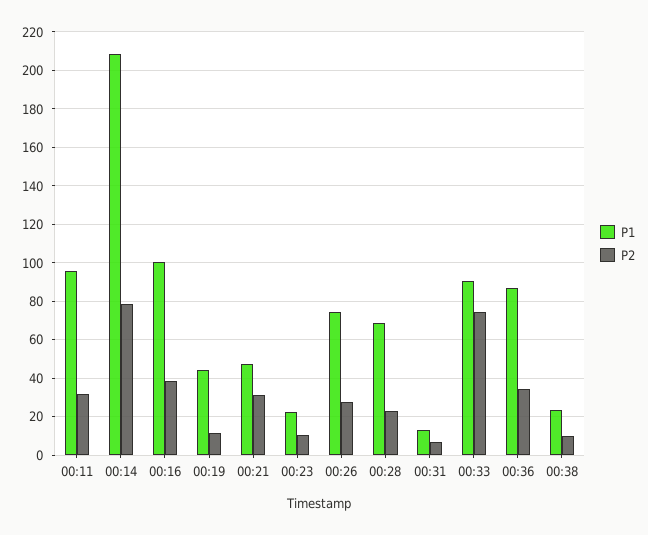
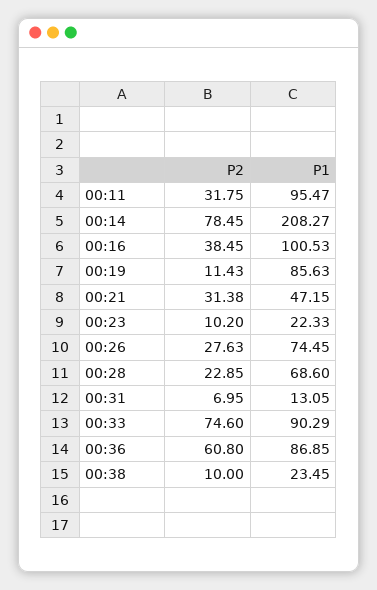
  {
    "P1": {
      "00:11": 95.47,
      "00:14": 208.27,
      "00:16": 100.53,
-     "00:19": 45,
+     "00:19": 85.63,
      "00:21": 47.15,
      "00:23": 22.33,
      "00:26": 74.45,
      "00:28": 68.6,
      "00:31": 13.05,
      "00:33": 90.29,
      "00:36": 86.85,
      "00:38": 23.45
    },
    "P2": {
      "00:11": 31.75,
      "00:14": 78.45,
      "00:16": 38.45,
      "00:19": 11.43,
      "00:21": 31.38,
      "00:23": 10.2,
      "00:26": 27.63,
      "00:28": 22.85,
      "00:31": 6.95,
      "00:33": 74.6,
-     "00:36": 35,
+     "00:36": 60.8,
      "00:38": 10
    }
  }

